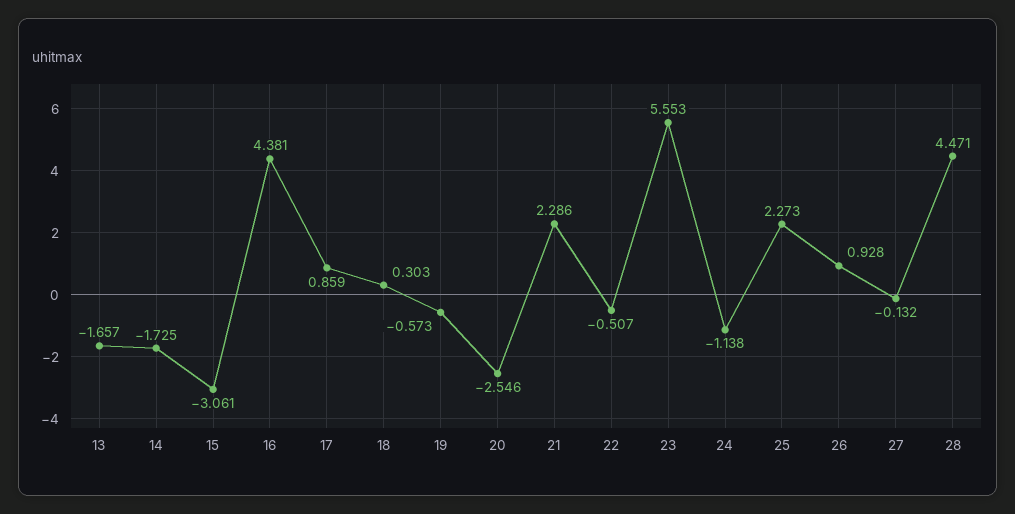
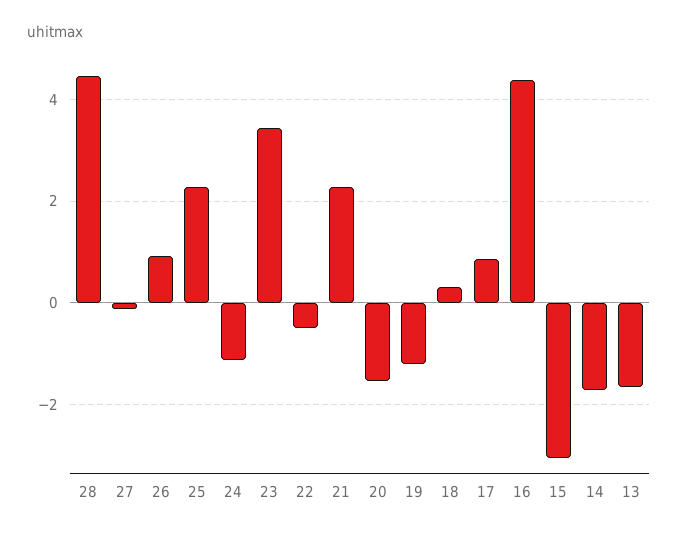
  {
    "13": -1.657,
    "14": -1.725,
    "15": -3.061,
    "16": 4.381,
    "17": 0.859,
    "18": 0.303,
-   "19": -0.573,
+   "19": -1.2,
-   "20": -2.546,
+   "20": -1.6,
    "21": 2.286,
    "22": -0.507,
-   "23": 5.553,
+   "23": 3.4,
    "24": -1.138,
    "25": 2.273,
    "26": 0.928,
    "27": -0.132,
    "28": 4.471
  }

